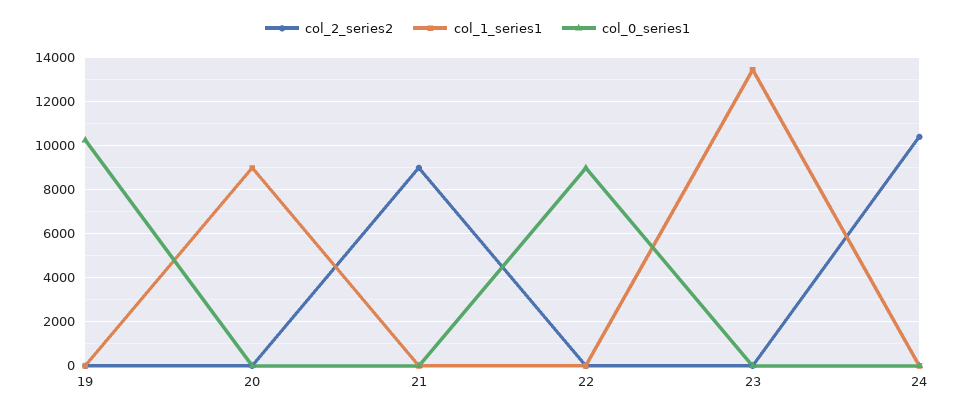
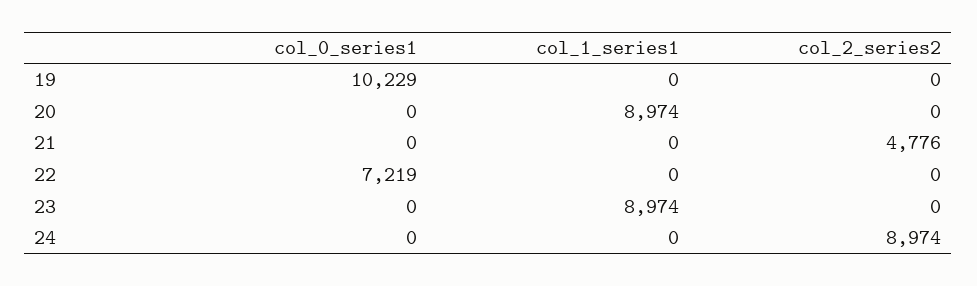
  {
    "col_2_series2": {
      "19": 0,
      "20": 0,
-     "21": 9000,
+     "21": 4776,
      "22": 0,
      "23": 0,
-     "24": 10500
+     "24": 8974
    },
    "col_1_series1": {
      "19": 0,
      "20": 8974,
      "21": 0,
      "22": 0,
-     "23": 13500,
+     "23": 8974,
      "24": 0
    },
    "col_0_series1": {
      "19": 10229,
      "20": 0,
      "21": 0,
-     "22": 9000,
+     "22": 7219,
      "23": 0,
      "24": 0
    }
  }

